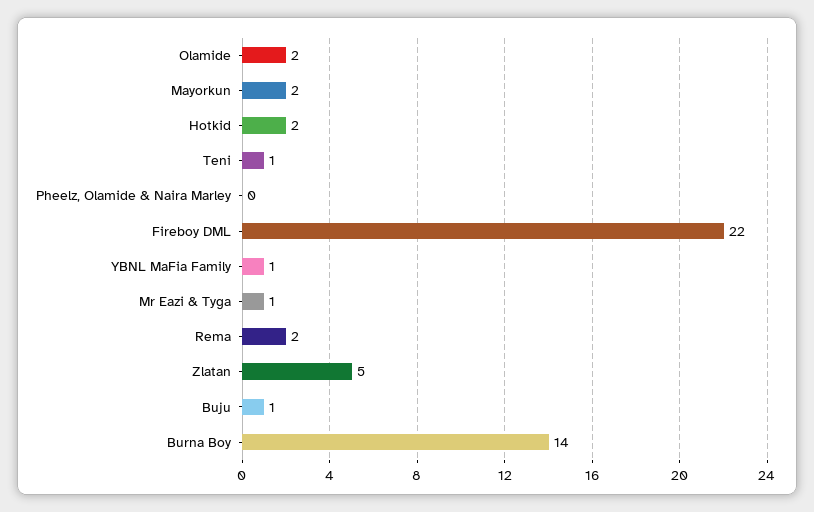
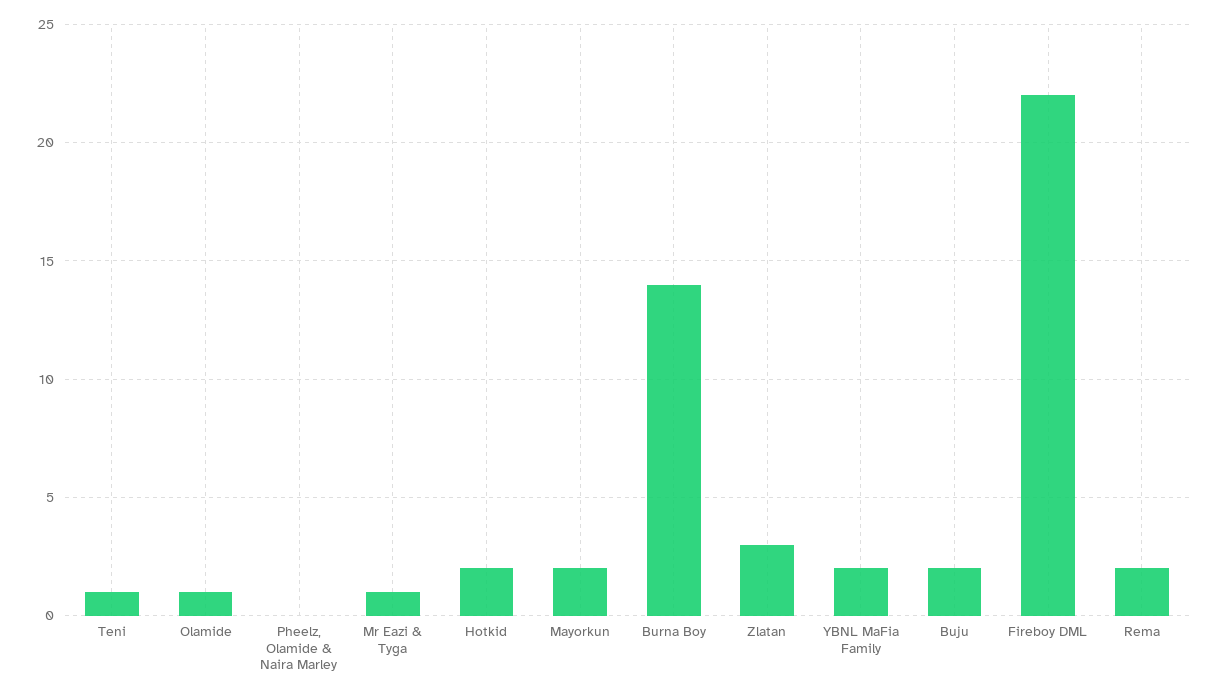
  {
-   "Olamide": 2,
+   "Olamide": 1,
    "Mayorkun": 2,
    "Hotkid": 2,
    "Teni": 1,
    "Pheelz, Olamide & Naira Marley": 0,
    "Fireboy DML": 22,
-   "YBNL MaFia Family": 1,
+   "YBNL MaFia Family": 2,
    "Mr Eazi & Tyga": 1,
    "Rema": 2,
-   "Zlatan": 5,
+   "Zlatan": 3,
-   "Buju": 1,
+   "Buju": 2,
    "Burna Boy": 14
  }

